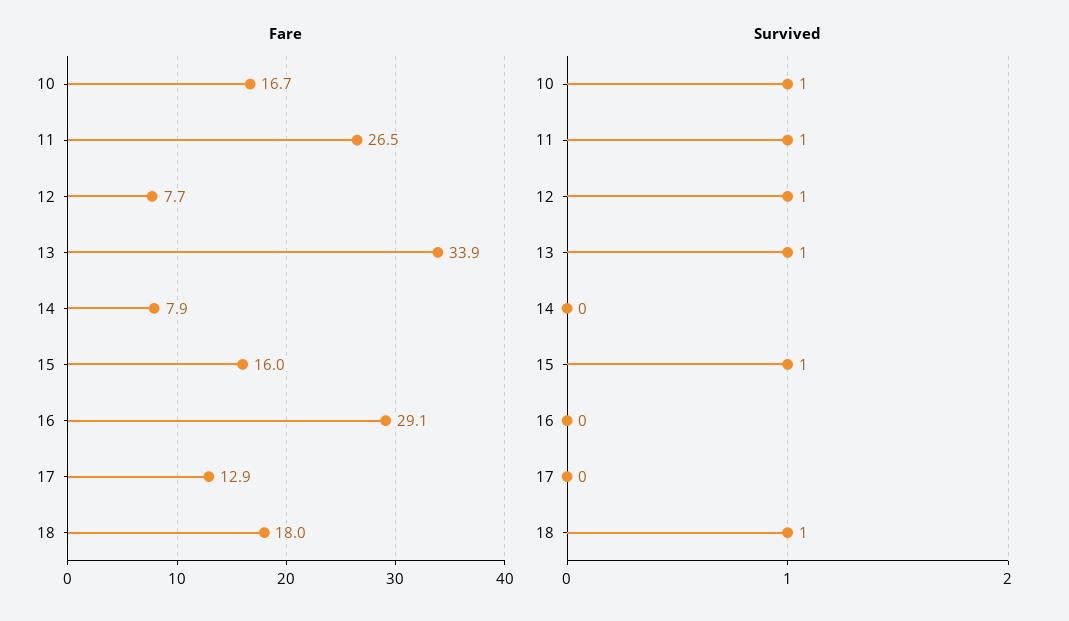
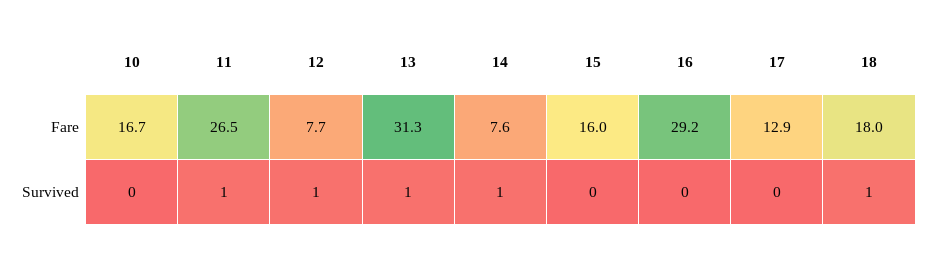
  {
    "Fare": {
      "10": 16.7,
      "11": 26.5,
      "12": 7.7,
-     "13": 33.9,
+     "13": 31.3,
-     "14": 7.9,
+     "14": 7.6,
      "15": 16,
-     "16": 29.1,
+     "16": 29.2,
      "17": 12.9,
      "18": 18
    },
    "Survived": {
-     "10": 1,
+     "10": 0,
      "11": 1,
      "12": 1,
      "13": 1,
-     "14": 0,
+     "14": 1,
-     "15": 1,
+     "15": 0,
      "16": 0,
      "17": 0,
      "18": 1
    }
  }

